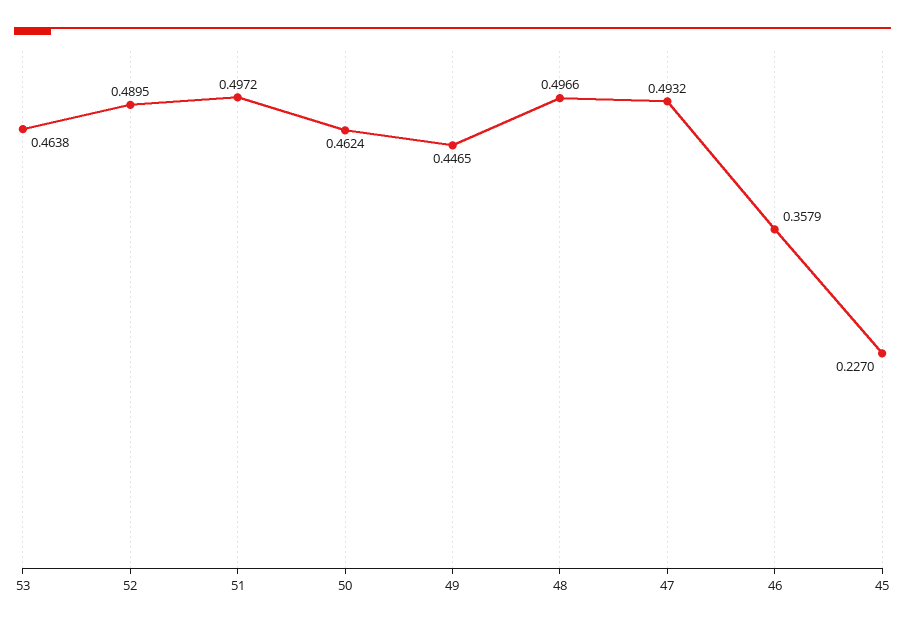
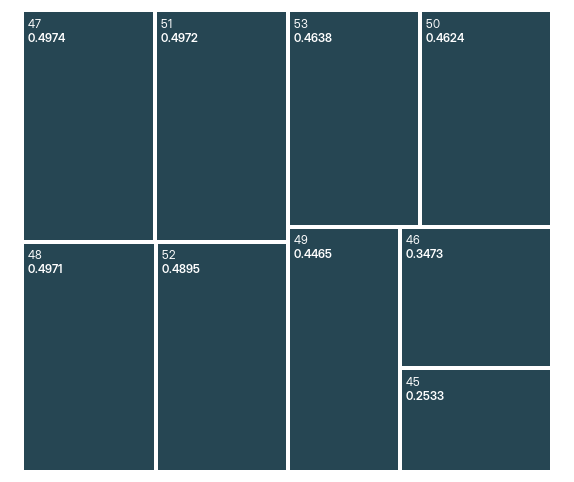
  {
    "53": 0.4638,
    "52": 0.4895,
    "51": 0.4972,
    "50": 0.4624,
    "49": 0.4465,
-   "48": 0.4966,
+   "48": 0.4971,
-   "47": 0.4932,
+   "47": 0.4974,
-   "46": 0.3579,
+   "46": 0.3473,
-   "45": 0.227
+   "45": 0.2533
  }

